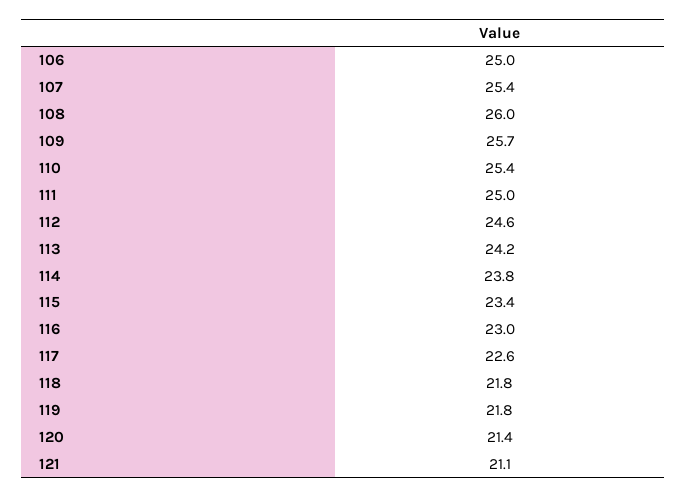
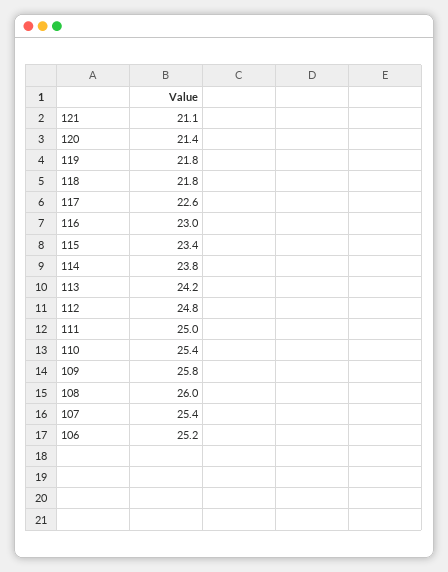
  {
-   "106": 25,
+   "106": 25.2,
    "107": 25.4,
    "108": 26,
-   "109": 25.7,
+   "109": 25.8,
    "110": 25.4,
    "111": 25,
-   "112": 24.6,
+   "112": 24.8,
    "113": 24.2,
    "114": 23.8,
    "115": 23.4,
    "116": 23,
    "117": 22.6,
    "118": 21.8,
    "119": 21.8,
    "120": 21.4,
    "121": 21.1
  }

